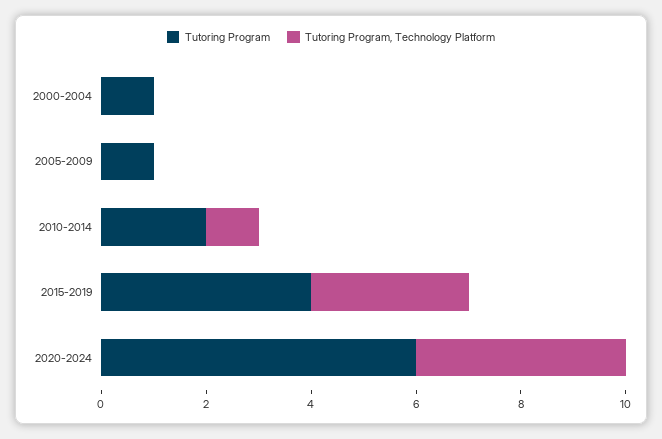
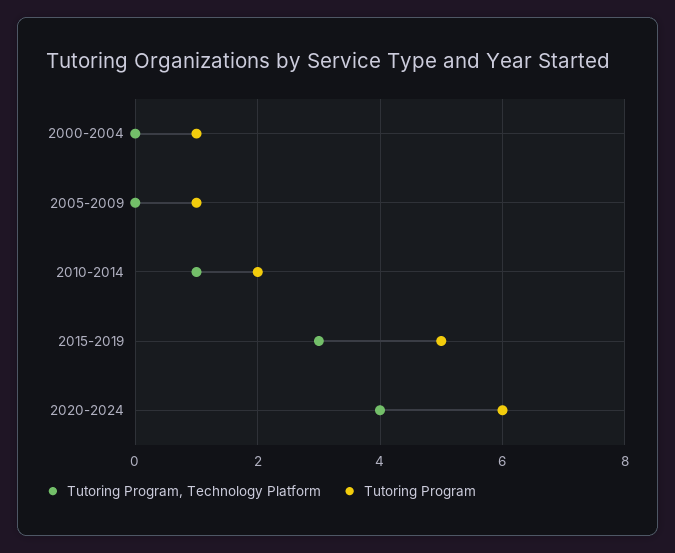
  {
    "Tutoring Program": {
      "2000-2004": 1,
      "2005-2009": 1,
      "2010-2014": 2,
-     "2015-2019": 4,
+     "2015-2019": 5,
      "2020-2024": 6
    },
    "Tutoring Program, Technology Platform": {
      "2000-2004": 0,
      "2005-2009": 0,
      "2010-2014": 1,
      "2015-2019": 3,
      "2020-2024": 4
    }
  }

